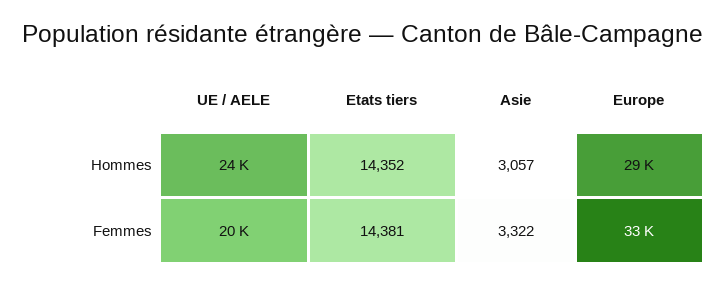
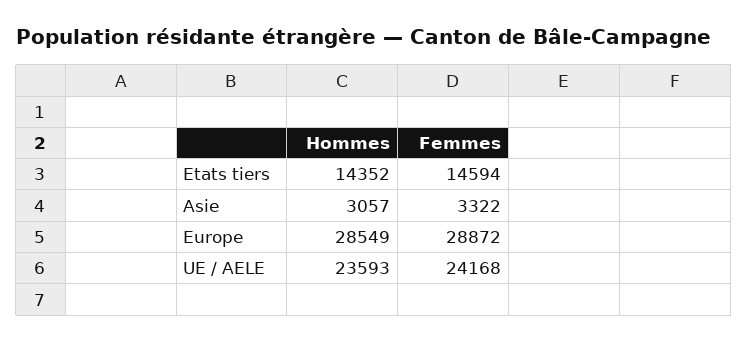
  {
    "UE / AELE": {
      "Hommes": 23593,
-     "Femmes": 20000
+     "Femmes": 24168
    },
    "Etats tiers": {
      "Hommes": 14352,
-     "Femmes": 14381
+     "Femmes": 14594
    },
    "Asie": {
      "Hommes": 3057,
      "Femmes": 3322
    },
    "Europe": {
      "Hommes": 28549,
-     "Femmes": 33000
+     "Femmes": 28872
    }
  }

